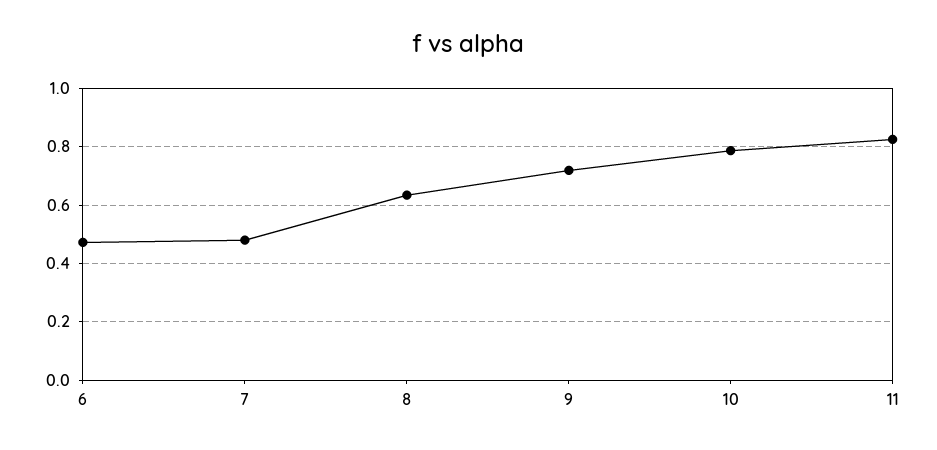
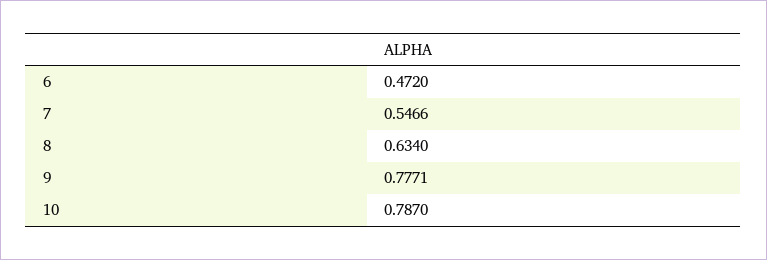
  {
    "6": 0.472,
-   "7": 0.475,
+   "7": 0.5466,
    "8": 0.634,
-   "9": 0.725,
+   "9": 0.7771,
-   "10": 0.787,
+   "10": 0.787
-   "11": 0.825
  }

